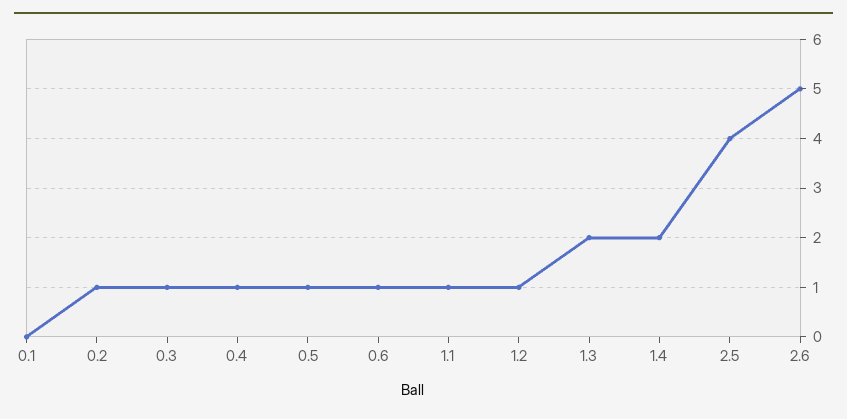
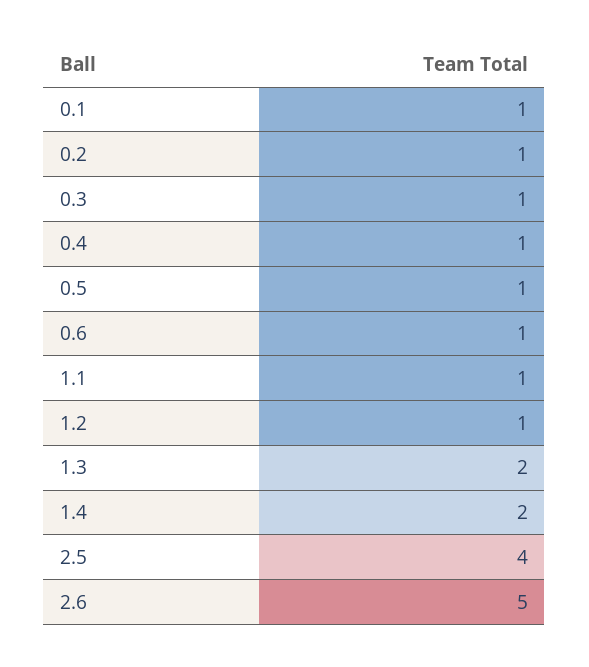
  {
-   "0.1": 0,
+   "0.1": 1,
    "0.2": 1,
    "0.3": 1,
    "0.4": 1,
    "0.5": 1,
    "0.6": 1,
    "1.1": 1,
    "1.2": 1,
    "1.3": 2,
    "1.4": 2,
    "2.5": 4,
    "2.6": 5
  }

